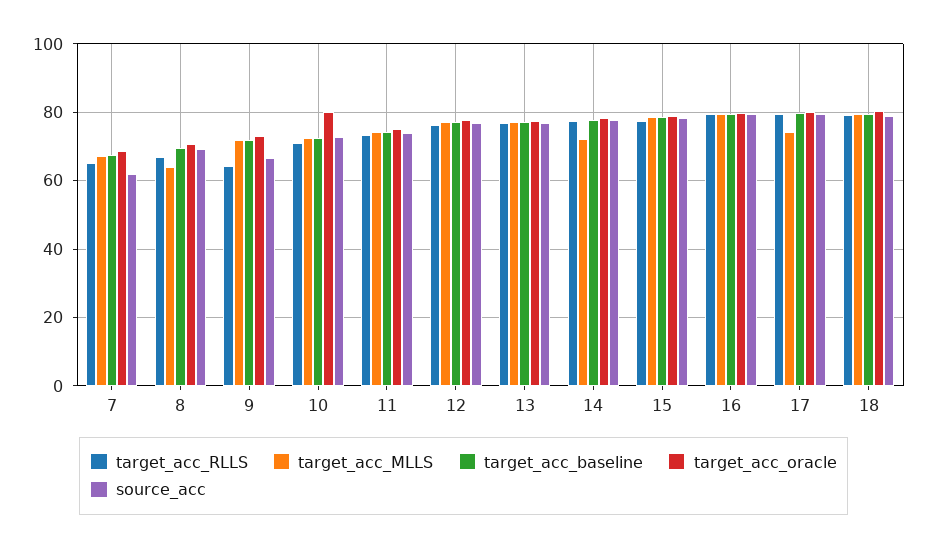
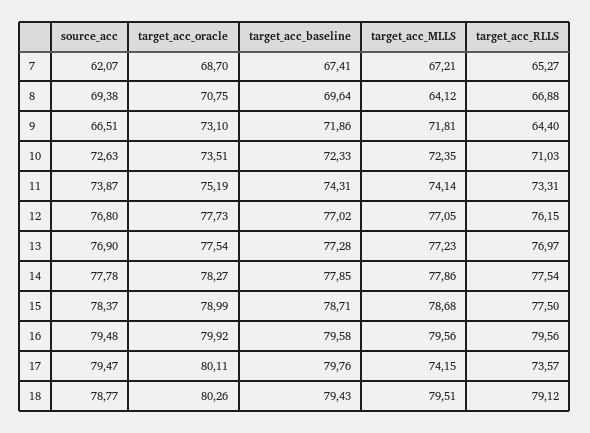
  {
    "target_acc_RLLS": {
      "7": 65.27,
      "8": 66.88,
      "9": 64.4,
      "10": 71.03,
      "11": 73.31,
      "12": 76.15,
      "13": 76.97,
      "14": 77.54,
      "15": 77.5,
      "16": 79.56,
-     "17": 80,
+     "17": 73.57,
      "18": 79.12
    },
    "target_acc_MLLS": {
      "7": 67.21,
      "8": 64.12,
      "9": 71.81,
      "10": 72.35,
      "11": 74.14,
      "12": 77.05,
      "13": 77.23,
-     "14": 72,
+     "14": 77.86,
      "15": 78.68,
      "16": 79.56,
      "17": 74.15,
      "18": 79.51
    },
    "target_acc_baseline": {
      "7": 67.41,
      "8": 69.64,
      "9": 71.86,
      "10": 72.33,
      "11": 74.31,
      "12": 77.02,
      "13": 77.28,
      "14": 77.85,
      "15": 78.71,
      "16": 79.58,
      "17": 79.76,
      "18": 79.43
    },
    "target_acc_oracle": {
      "7": 68.7,
      "8": 70.75,
      "9": 73.1,
-     "10": 80,
+     "10": 73.51,
      "11": 75.19,
      "12": 77.73,
      "13": 77.54,
      "14": 78.27,
      "15": 78.99,
      "16": 79.92,
      "17": 80.11,
      "18": 80.26
    },
    "source_acc": {
      "7": 62.07,
      "8": 69.38,
      "9": 66.51,
      "10": 72.63,
      "11": 73.87,
      "12": 76.8,
      "13": 76.9,
      "14": 77.78,
      "15": 78.37,
      "16": 79.48,
      "17": 79.47,
      "18": 78.77
    }
  }

